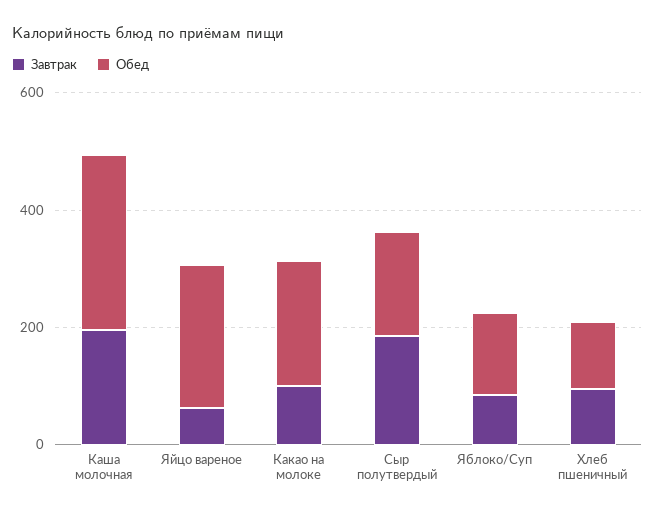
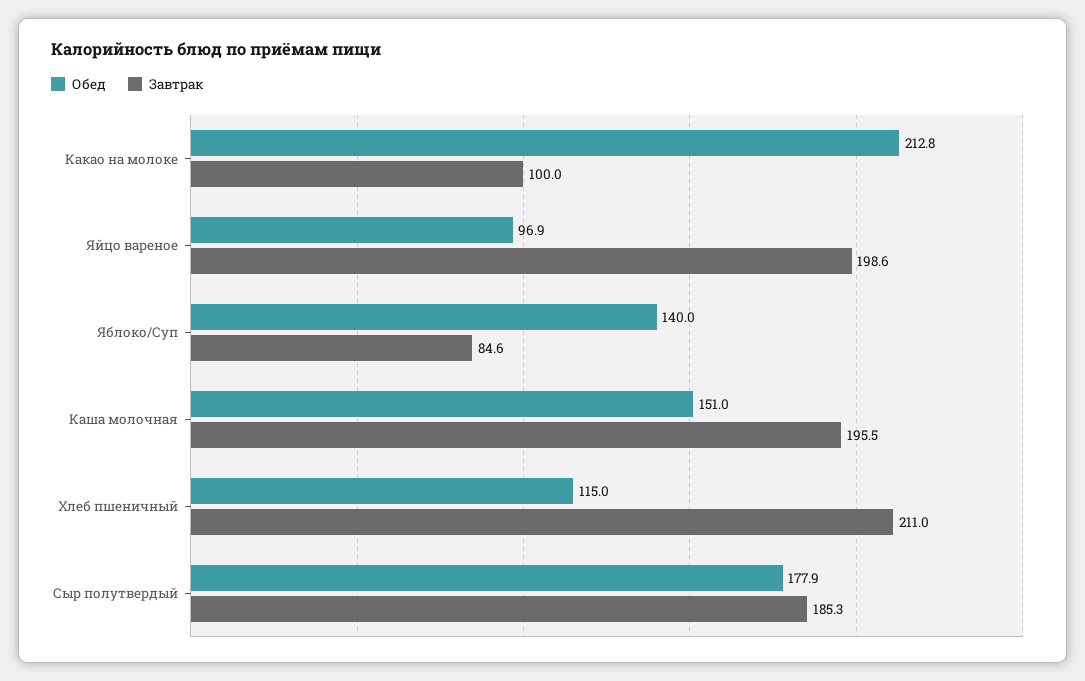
  {
    "Завтрак": {
      "Каша молочная": 195.5,
-     "Яйцо вареное": 50,
+     "Яйцо вареное": 198.6,
      "Какао на молоке": 100,
      "Сыр полутвердый": 185.3,
      "Яблоко/Суп": 84.6,
-     "Хлеб пшеничный": 100
+     "Хлеб пшеничный": 211
    },
    "Обед": {
-     "Каша молочная": 300,
+     "Каша молочная": 151,
-     "Яйцо вареное": 250,
+     "Яйцо вареное": 96.9,
      "Какао на молоке": 212.8,
      "Сыр полутвердый": 177.9,
      "Яблоко/Суп": 140,
      "Хлеб пшеничный": 115
    }
  }

